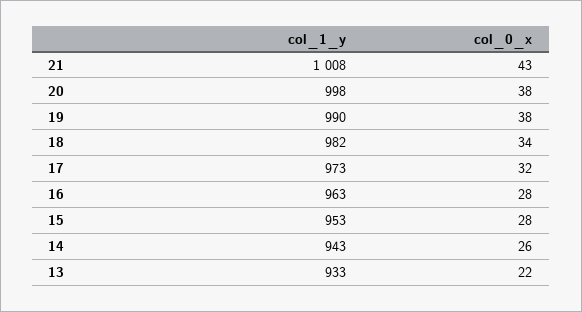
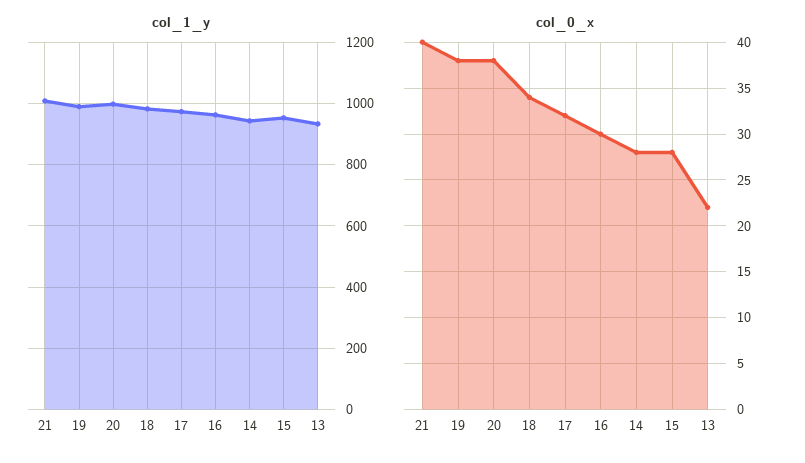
  {
    "col_1_y": {
      "21": 1008,
      "20": 998,
      "19": 990,
      "18": 982,
      "17": 973,
      "16": 963,
      "15": 953,
      "14": 943,
      "13": 933
    },
    "col_0_x": {
-     "21": 43,
+     "21": 40,
      "20": 38,
      "19": 38,
      "18": 34,
      "17": 32,
-     "16": 28,
+     "16": 30,
      "15": 28,
-     "14": 26,
+     "14": 28,
      "13": 22
    }
  }

